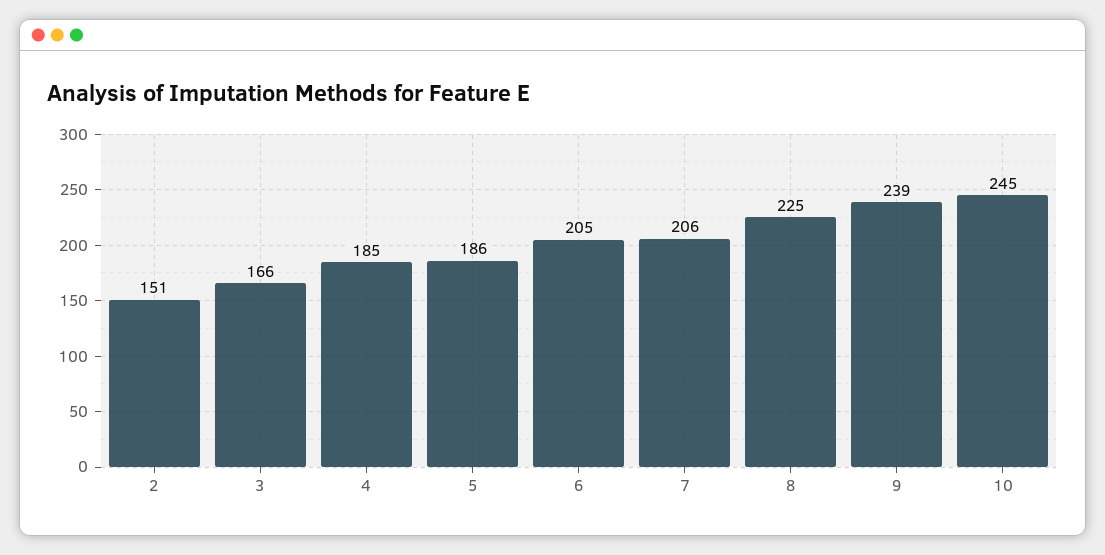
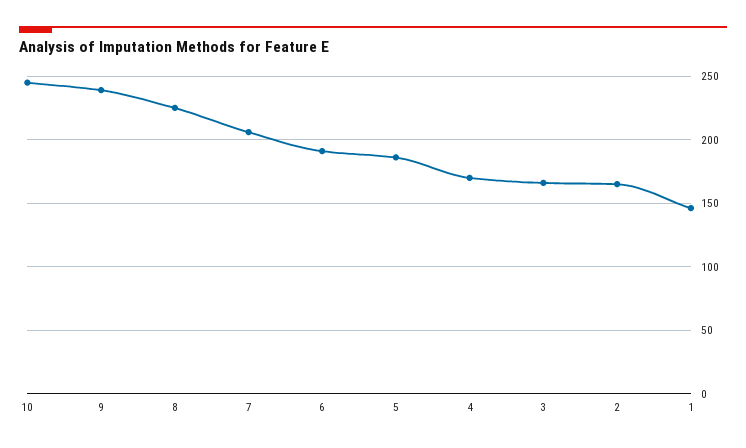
  {
-   "2": 151,
+   "2": 165,
    "3": 166,
-   "4": 185,
+   "4": 170,
    "5": 186,
-   "6": 205,
+   "6": 190,
    "7": 206,
    "8": 225,
    "9": 239,
-   "10": 245
+   "10": 245,
+   "1": 145
  }

